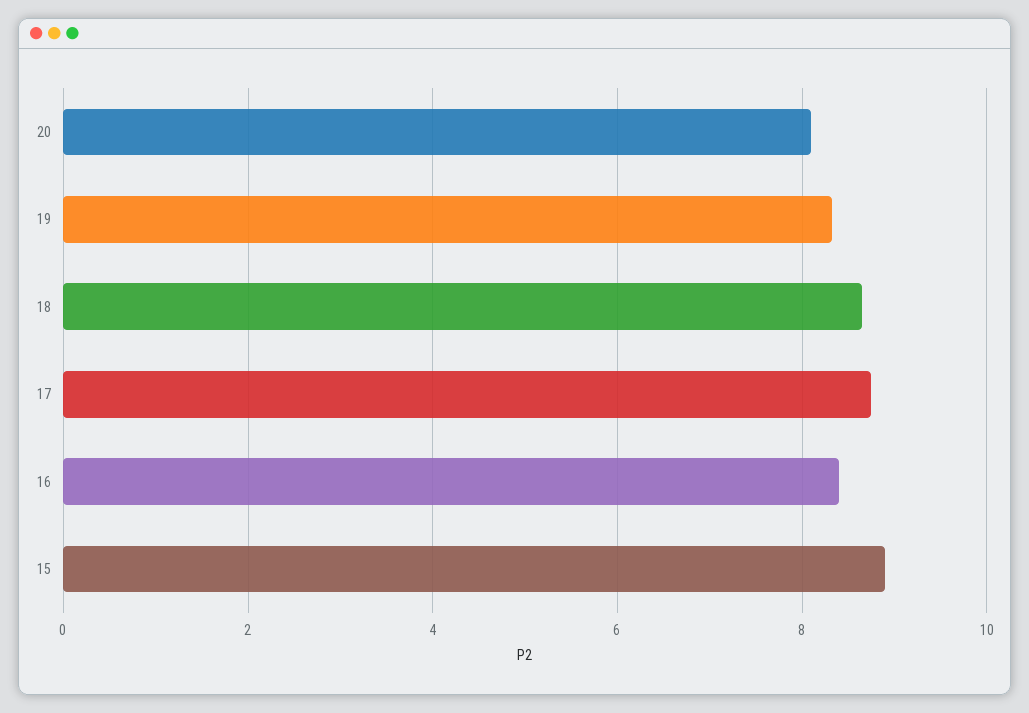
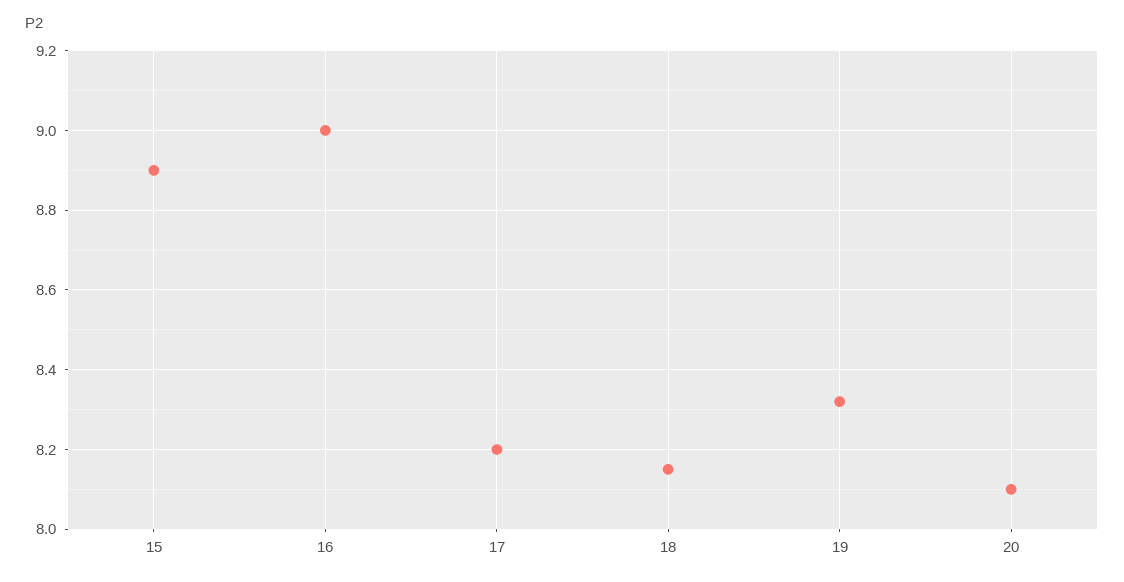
  {
    "20": 8.1,
    "19": 8.3,
-   "18": 8.6,
+   "18": 8.15,
-   "17": 8.8,
+   "17": 8.2,
-   "16": 8.4,
+   "16": 9,
    "15": 8.9
  }

